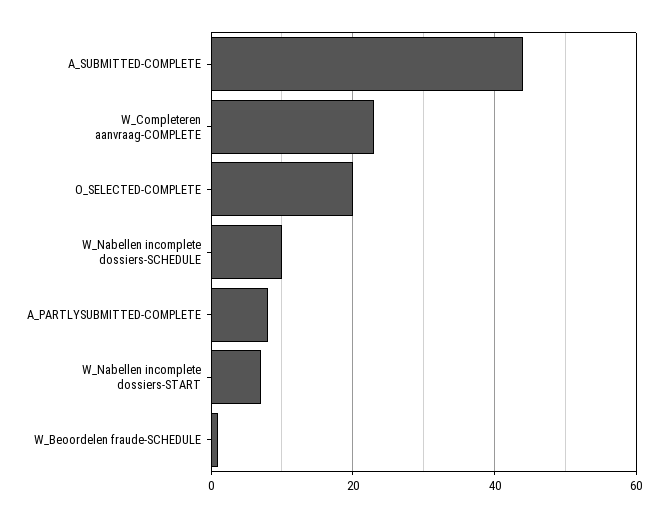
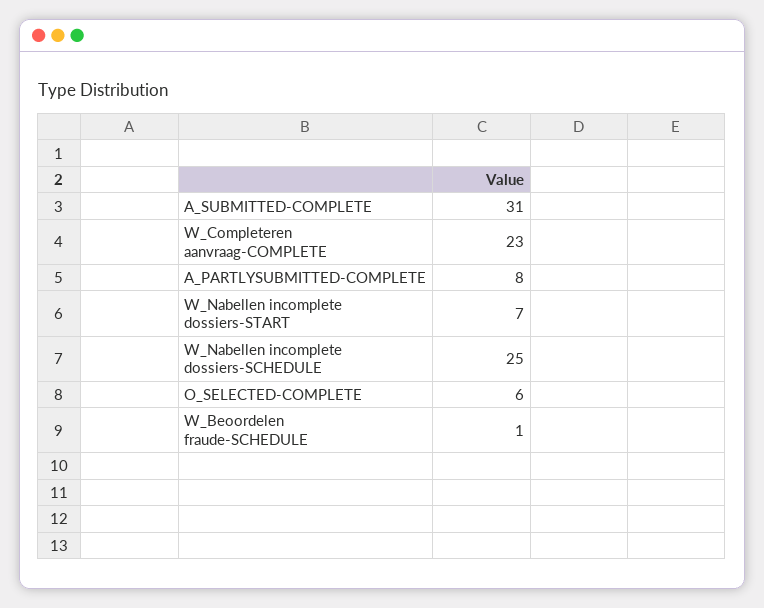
  {
-   "A_SUBMITTED-COMPLETE": 45,
+   "A_SUBMITTED-COMPLETE": 31,
    "W_Completeren aanvraag-COMPLETE": 23,
-   "O_SELECTED-COMPLETE": 20,
+   "O_SELECTED-COMPLETE": 6,
-   "W_Nabellen incomplete dossiers-SCHEDULE": 10,
+   "W_Nabellen incomplete dossiers-SCHEDULE": 25,
    "A_PARTLYSUBMITTED-COMPLETE": 8,
    "W_Nabellen incomplete dossiers-START": 7,
    "W_Beoordelen fraude-SCHEDULE": 1
  }

